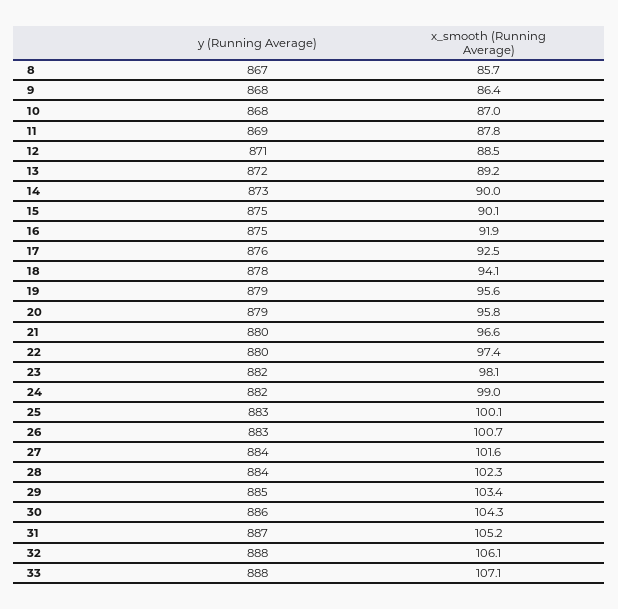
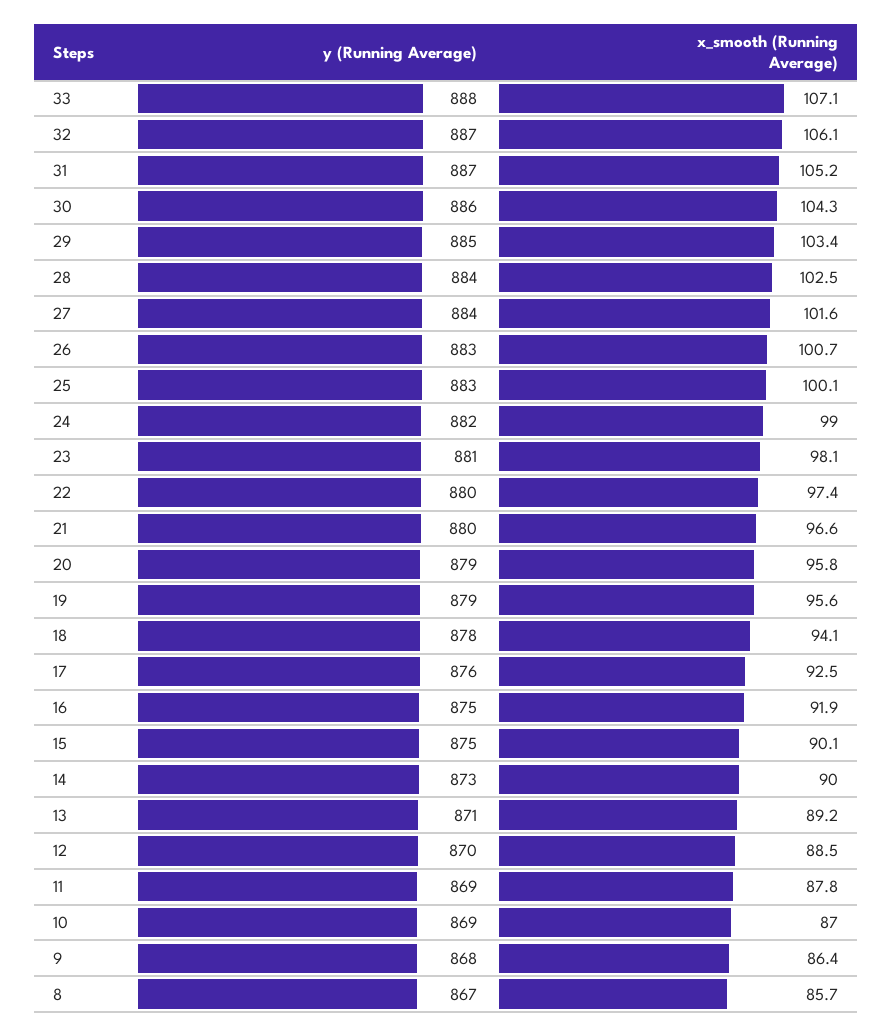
  {
    "y (Running Average)": {
      "8": 867,
      "9": 868,
-     "10": 868,
+     "10": 869,
      "11": 869,
-     "12": 871,
+     "12": 870,
-     "13": 872,
+     "13": 871,
      "14": 873,
      "15": 875,
      "16": 875,
      "17": 876,
      "18": 878,
      "19": 879,
      "20": 879,
      "21": 880,
      "22": 880,
-     "23": 882,
+     "23": 881,
      "24": 882,
      "25": 883,
      "26": 883,
      "27": 884,
      "28": 884,
      "29": 885,
      "30": 886,
      "31": 887,
-     "32": 888,
+     "32": 887,
      "33": 888
    },
    "x_smooth (Running Average)": {
      "8": 85.7,
      "9": 86.4,
      "10": 87,
      "11": 87.8,
      "12": 88.5,
      "13": 89.2,
      "14": 90,
      "15": 90.1,
      "16": 91.9,
      "17": 92.5,
      "18": 94.1,
      "19": 95.6,
      "20": 95.8,
      "21": 96.6,
      "22": 97.4,
      "23": 98.1,
      "24": 99,
      "25": 100.1,
      "26": 100.7,
      "27": 101.6,
-     "28": 102.3,
+     "28": 102.5,
      "29": 103.4,
      "30": 104.3,
      "31": 105.2,
      "32": 106.1,
      "33": 107.1
    }
  }

